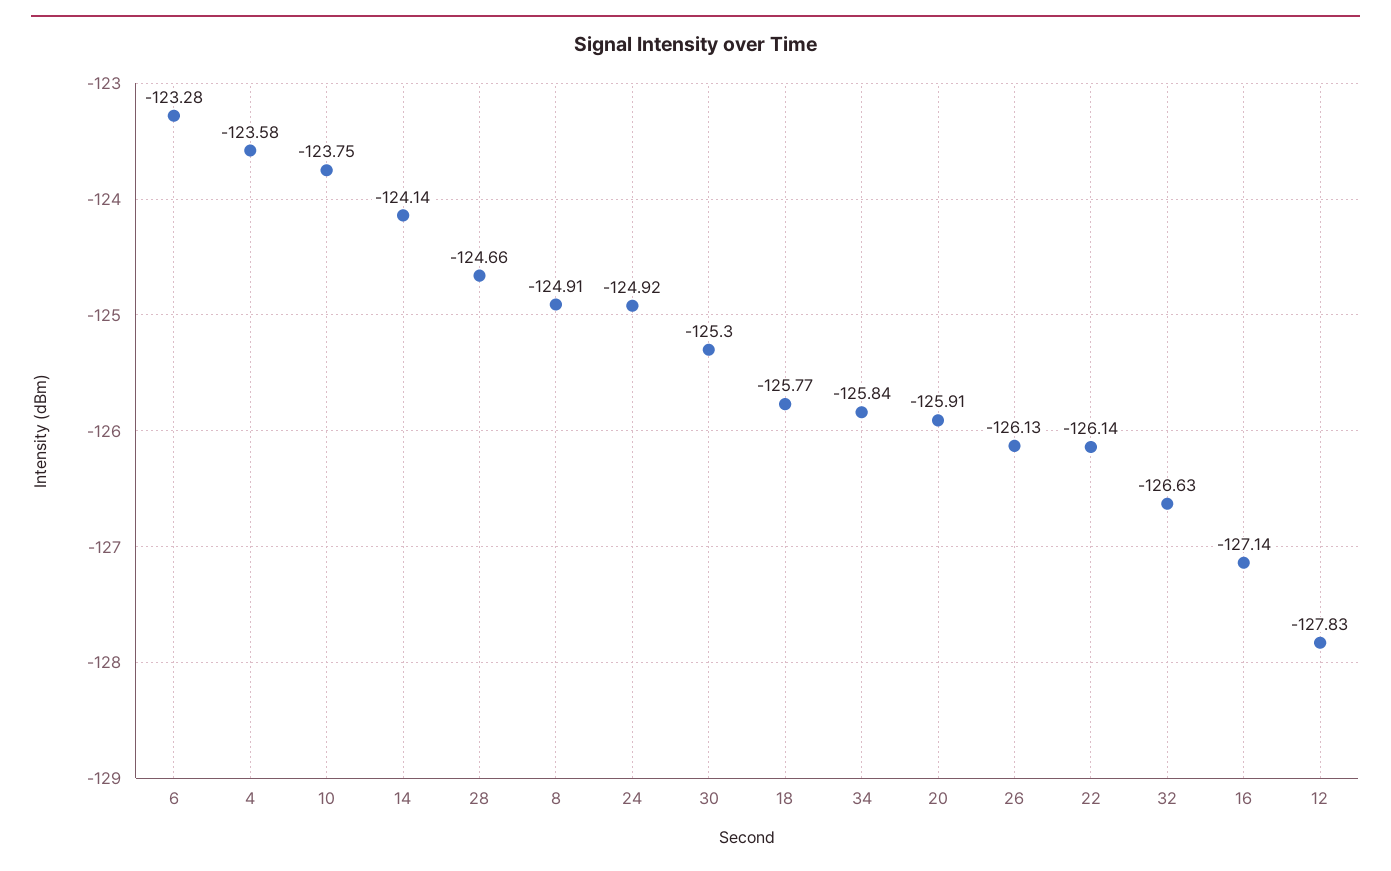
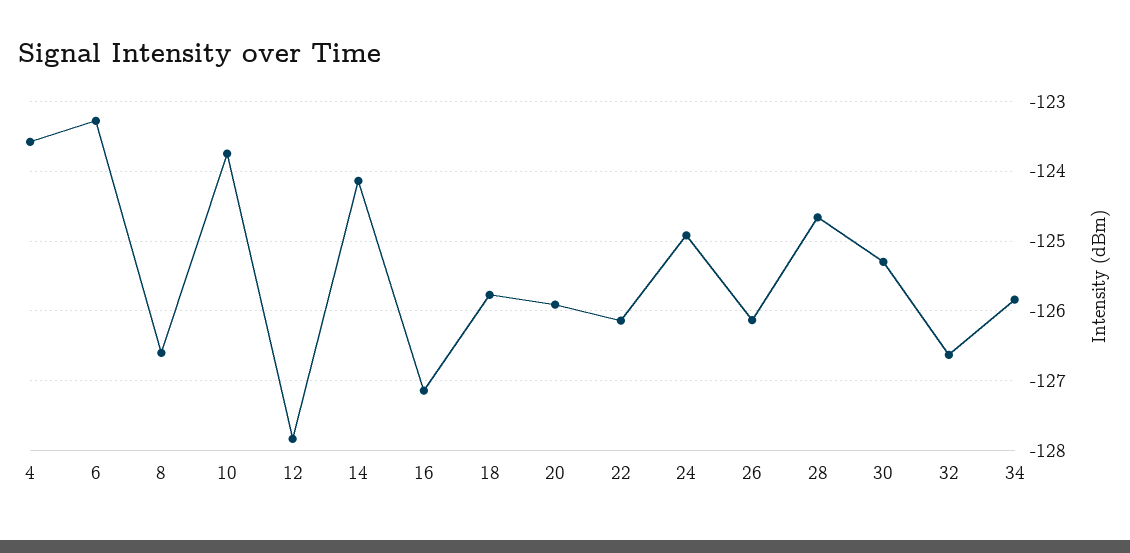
  {
    "6": -123.28,
    "4": -123.58,
    "10": -123.75,
    "14": -124.14,
    "28": -124.66,
-   "8": -124.91,
+   "8": -126.6,
    "24": -124.92,
    "30": -125.3,
    "18": -125.77,
    "34": -125.84,
    "20": -125.91,
    "26": -126.13,
    "22": -126.14,
    "32": -126.63,
    "16": -127.14,
    "12": -127.83
  }

